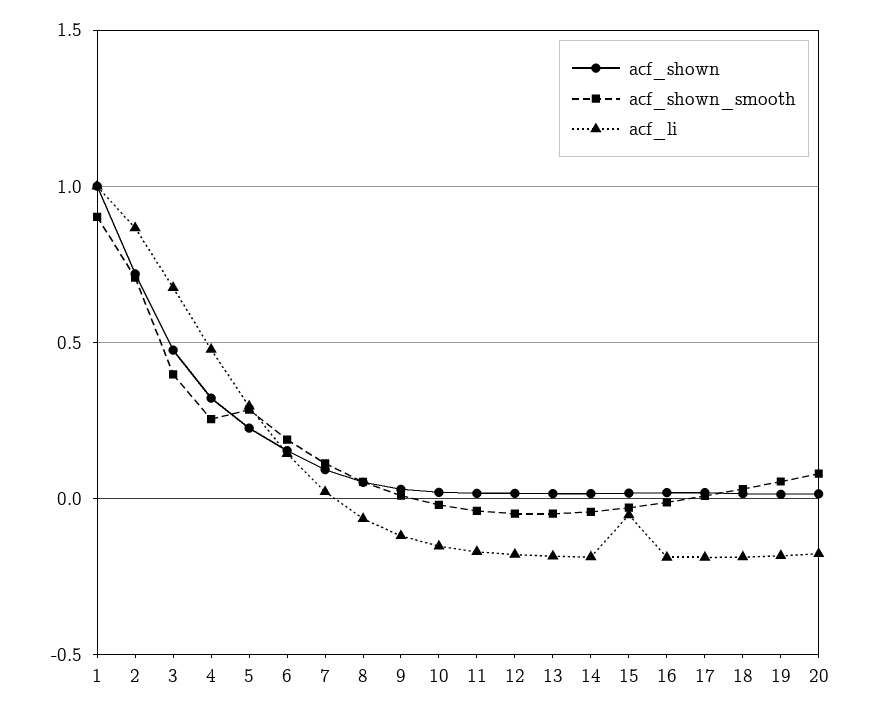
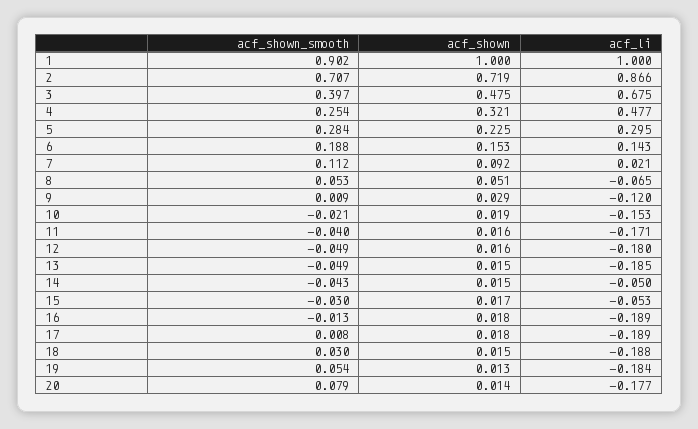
  {
    "acf_shown": {
      "1": 1,
      "2": 0.719,
      "3": 0.475,
      "4": 0.321,
      "5": 0.225,
      "6": 0.153,
      "7": 0.092,
      "8": 0.051,
      "9": 0.029,
      "10": 0.019,
      "11": 0.016,
      "12": 0.016,
      "13": 0.015,
      "14": 0.015,
      "15": 0.017,
      "16": 0.018,
      "17": 0.018,
      "18": 0.015,
      "19": 0.013,
      "20": 0.014
    },
    "acf_shown_smooth": {
      "1": 0.902,
      "2": 0.707,
      "3": 0.397,
      "4": 0.254,
      "5": 0.284,
      "6": 0.188,
      "7": 0.112,
      "8": 0.053,
      "9": 0.009,
      "10": -0.021,
      "11": -0.04,
      "12": -0.049,
      "13": -0.049,
      "14": -0.043,
      "15": -0.03,
      "16": -0.013,
      "17": 0.008,
      "18": 0.03,
      "19": 0.054,
      "20": 0.079
    },
    "acf_li": {
      "1": 1,
      "2": 0.866,
      "3": 0.675,
      "4": 0.477,
      "5": 0.295,
      "6": 0.143,
      "7": 0.021,
      "8": -0.065,
      "9": -0.12,
      "10": -0.153,
      "11": -0.171,
      "12": -0.18,
      "13": -0.185,
-     "14": -0.2,
+     "14": -0.05,
      "15": -0.053,
      "16": -0.189,
      "17": -0.189,
      "18": -0.188,
      "19": -0.184,
      "20": -0.177
    }
  }

